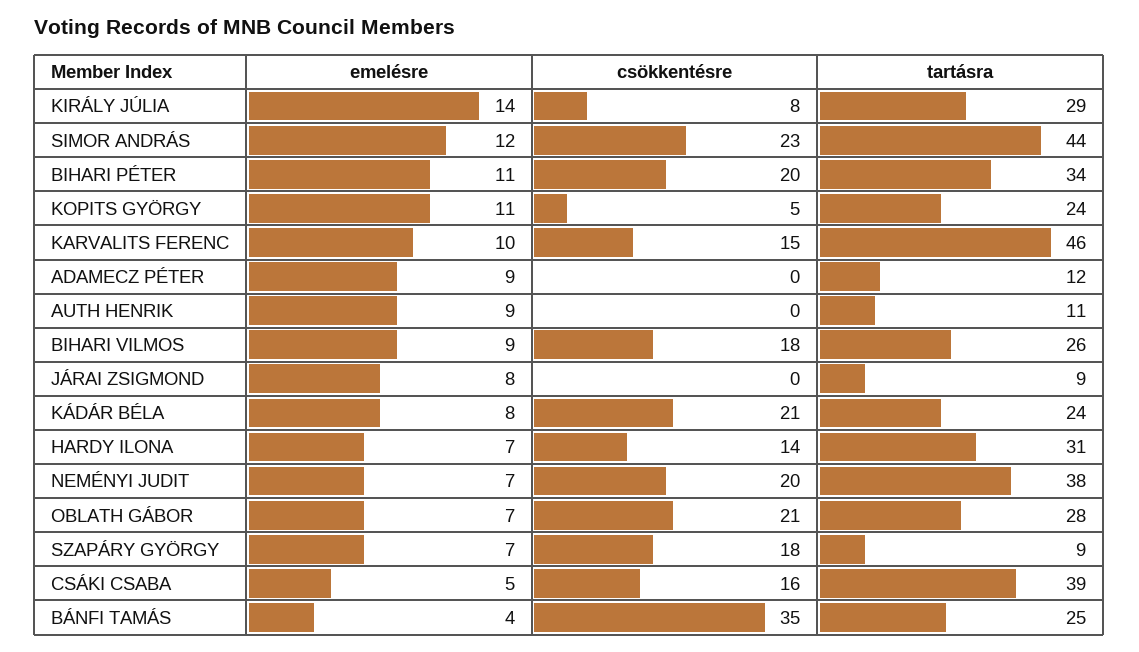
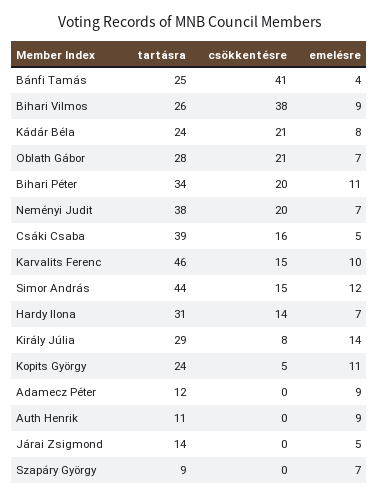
  {
    "emelésre": {
      "KIRÁLY JÚLIA": 14,
      "SIMOR ANDRÁS": 12,
      "BIHARI PÉTER": 11,
      "KOPITS GYÖRGY": 11,
      "KARVALITS FERENC": 10,
      "ADAMECZ PÉTER": 9,
      "AUTH HENRIK": 9,
      "BIHARI VILMOS": 9,
-     "JÁRAI ZSIGMOND": 8,
+     "JÁRAI ZSIGMOND": 5,
      "KÁDÁR BÉLA": 8,
      "HARDY ILONA": 7,
      "NEMÉNYI JUDIT": 7,
      "OBLATH GÁBOR": 7,
      "SZAPÁRY GYÖRGY": 7,
      "CSÁKI CSABA": 5,
      "BÁNFI TAMÁS": 4
    },
    "csökkentésre": {
      "KIRÁLY JÚLIA": 8,
-     "SIMOR ANDRÁS": 23,
+     "SIMOR ANDRÁS": 15,
      "BIHARI PÉTER": 20,
      "KOPITS GYÖRGY": 5,
      "KARVALITS FERENC": 15,
      "ADAMECZ PÉTER": 0,
      "AUTH HENRIK": 0,
-     "BIHARI VILMOS": 18,
+     "BIHARI VILMOS": 38,
      "JÁRAI ZSIGMOND": 0,
      "KÁDÁR BÉLA": 21,
      "HARDY ILONA": 14,
      "NEMÉNYI JUDIT": 20,
      "OBLATH GÁBOR": 21,
-     "SZAPÁRY GYÖRGY": 18,
+     "SZAPÁRY GYÖRGY": 0,
      "CSÁKI CSABA": 16,
-     "BÁNFI TAMÁS": 35
+     "BÁNFI TAMÁS": 41
    },
    "tartásra": {
      "KIRÁLY JÚLIA": 29,
      "SIMOR ANDRÁS": 44,
      "BIHARI PÉTER": 34,
      "KOPITS GYÖRGY": 24,
      "KARVALITS FERENC": 46,
      "ADAMECZ PÉTER": 12,
      "AUTH HENRIK": 11,
      "BIHARI VILMOS": 26,
-     "JÁRAI ZSIGMOND": 9,
+     "JÁRAI ZSIGMOND": 14,
      "KÁDÁR BÉLA": 24,
      "HARDY ILONA": 31,
      "NEMÉNYI JUDIT": 38,
      "OBLATH GÁBOR": 28,
      "SZAPÁRY GYÖRGY": 9,
      "CSÁKI CSABA": 39,
      "BÁNFI TAMÁS": 25
    }
  }

